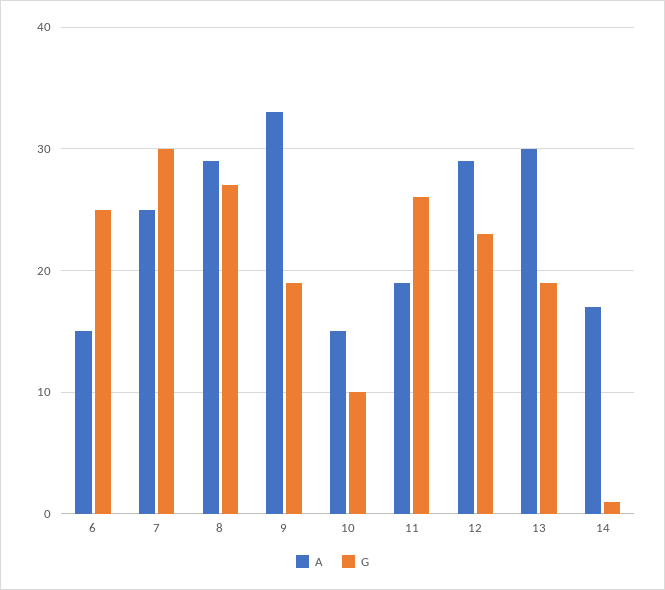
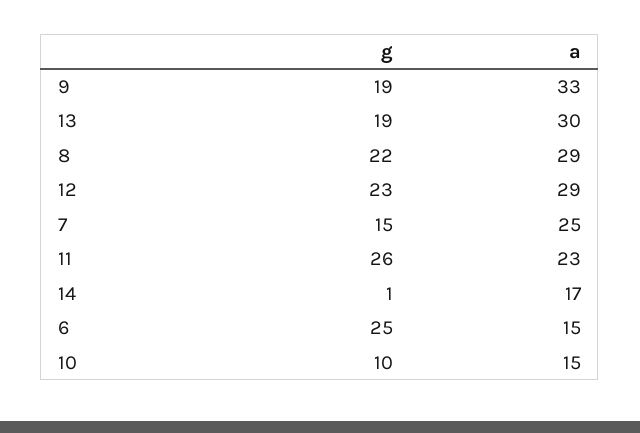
  {
    "A": {
      "6": 15,
      "7": 25,
      "8": 29,
      "9": 33,
      "10": 15,
-     "11": 19,
+     "11": 23,
      "12": 29,
      "13": 30,
      "14": 17
    },
    "G": {
      "6": 25,
-     "7": 30,
+     "7": 15,
-     "8": 27,
+     "8": 22,
      "9": 19,
      "10": 10,
      "11": 26,
      "12": 23,
      "13": 19,
      "14": 1
    }
  }

